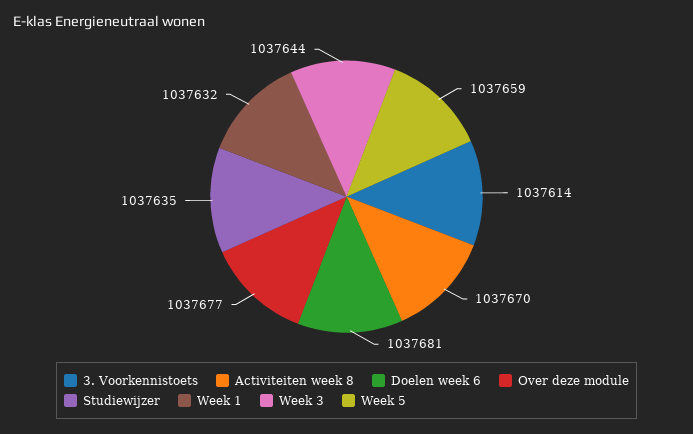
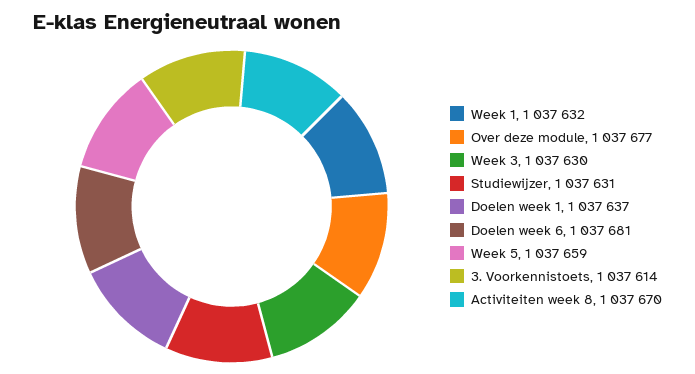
  {
    "3. Voorkennistoets": 1037614,
    "Activiteiten week 8": 1037670,
    "Doelen week 6": 1037681,
    "Over deze module": 1037677,
-   "Studiewijzer": 1037635,
+   "Studiewijzer": 1037631,
    "Week 1": 1037632,
-   "Week 3": 1037644,
+   "Week 3": 1037630,
-   "Week 5": 1037659
+   "Week 5": 1037659,
+   "Doelen week 1": 1037637
  }

